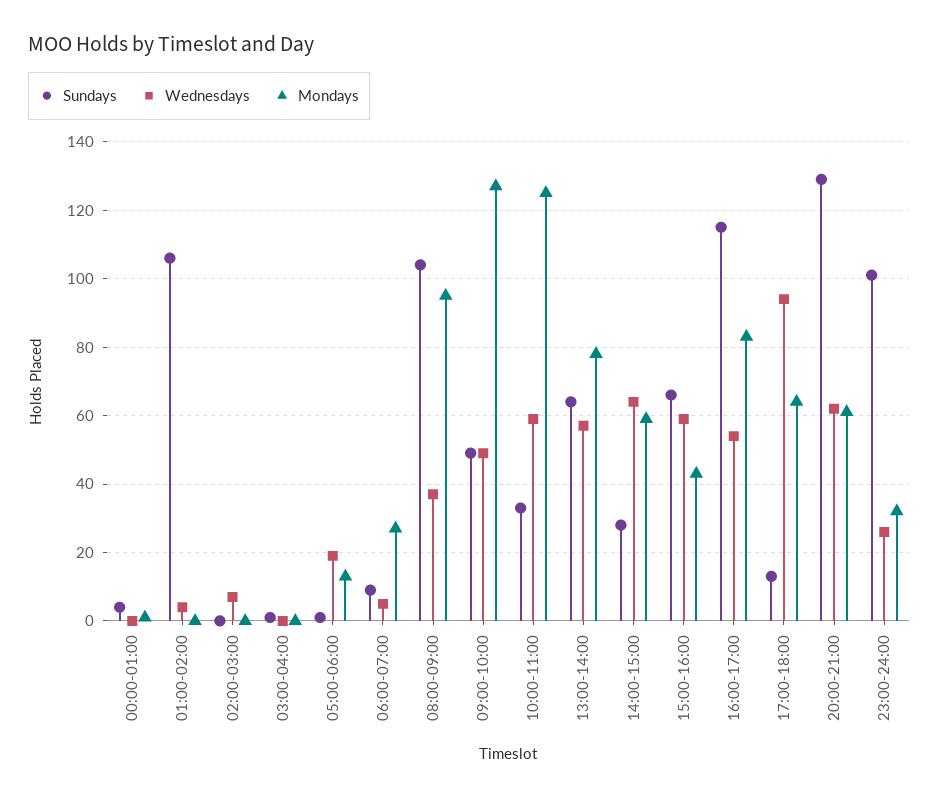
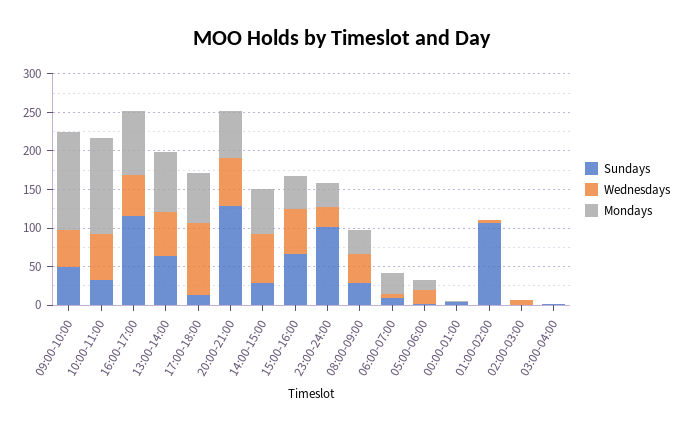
  {
    "Sundays": {
      "00:00-01:00": 5,
      "01:00-02:00": 105,
      "02:00-03:00": 0,
      "03:00-04:00": 0,
      "05:00-06:00": 0,
      "06:00-07:00": 10,
-     "08:00-09:00": 105,
+     "08:00-09:00": 25,
      "09:00-10:00": 50,
      "10:00-11:00": 35,
      "13:00-14:00": 65,
      "14:00-15:00": 30,
      "15:00-16:00": 65,
      "16:00-17:00": 115,
      "17:00-18:00": 15,
      "20:00-21:00": 130,
      "23:00-24:00": 100
    },
    "Wednesdays": {
      "00:00-01:00": 0,
      "01:00-02:00": 5,
      "02:00-03:00": 5,
      "03:00-04:00": 0,
      "05:00-06:00": 20,
      "06:00-07:00": 5,
      "08:00-09:00": 35,
      "09:00-10:00": 50,
      "10:00-11:00": 60,
      "13:00-14:00": 55,
      "14:00-15:00": 65,
      "15:00-16:00": 60,
      "16:00-17:00": 55,
      "17:00-18:00": 95,
      "20:00-21:00": 60,
      "23:00-24:00": 25
    },
    "Mondays": {
      "00:00-01:00": 0,
      "01:00-02:00": 0,
      "02:00-03:00": 0,
      "03:00-04:00": 0,
      "05:00-06:00": 15,
      "06:00-07:00": 25,
-     "08:00-09:00": 95,
+     "08:00-09:00": 25,
      "09:00-10:00": 125,
      "10:00-11:00": 125,
      "13:00-14:00": 80,
      "14:00-15:00": 60,
      "15:00-16:00": 45,
      "16:00-17:00": 85,
      "17:00-18:00": 65,
      "20:00-21:00": 60,
      "23:00-24:00": 30
    }
  }

